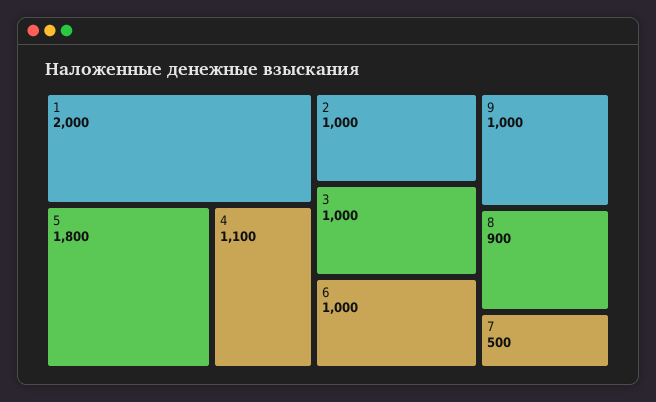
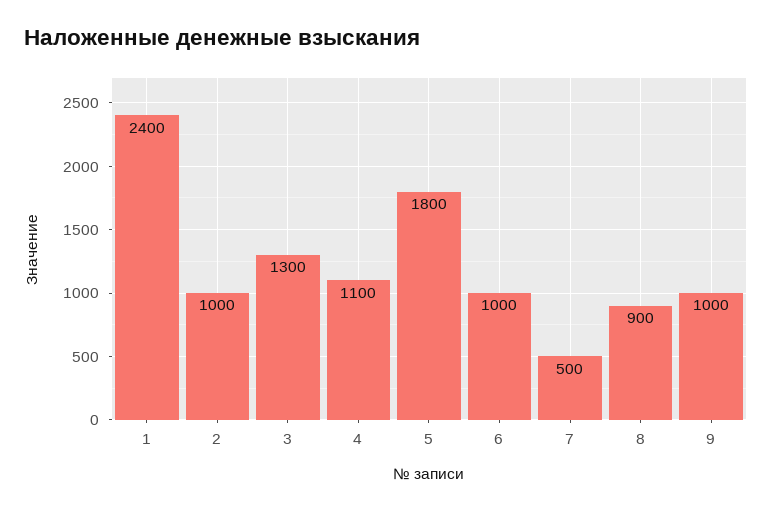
  {
-   "1": 2000,
+   "1": 2400,
    "5": 1800,
    "4": 1100,
    "2": 1000,
-   "3": 1000,
+   "3": 1300,
    "6": 1000,
    "9": 1000,
    "8": 900,
    "7": 500
  }

